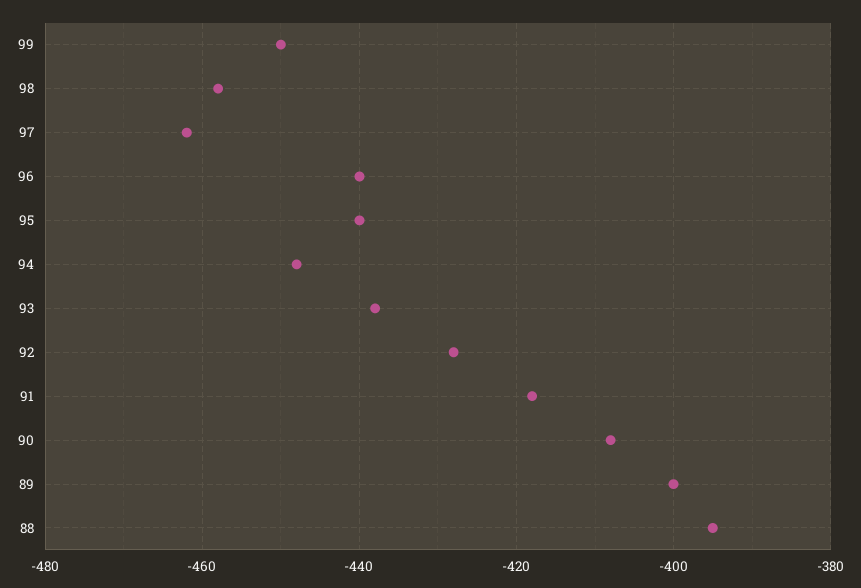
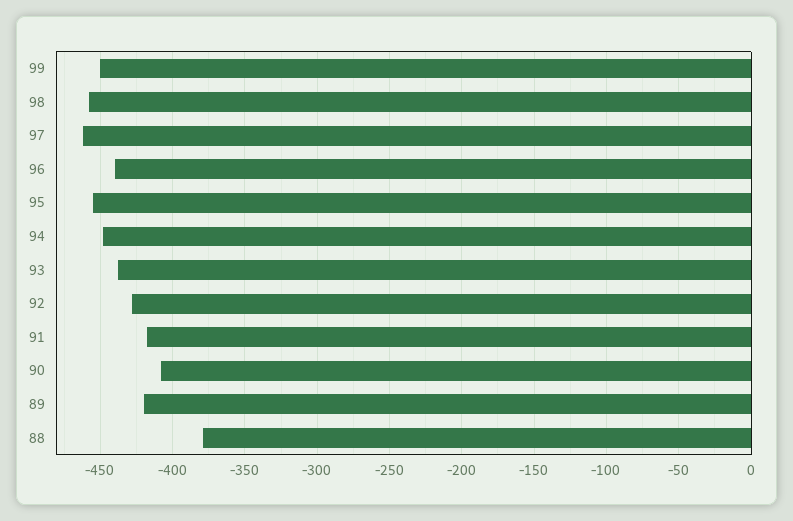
  {
    "99": -450,
    "98": -460,
    "97": -460,
    "96": -440,
-   "95": -440,
+   "95": -455,
    "94": -450,
    "93": -440,
    "92": -430,
    "91": -420,
    "90": -410,
-   "89": -400,
+   "89": -420,
-   "88": -395
+   "88": -380
  }

